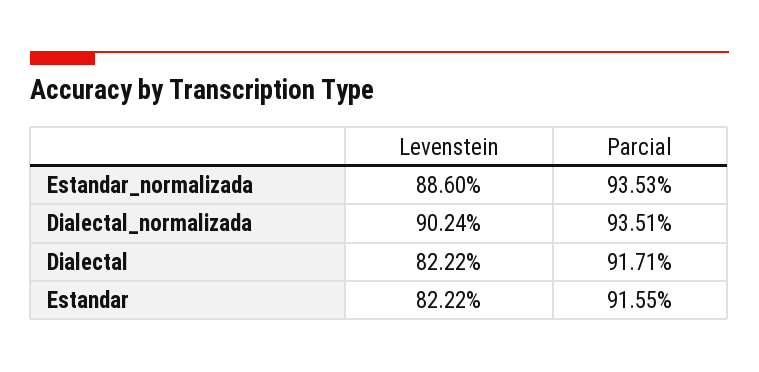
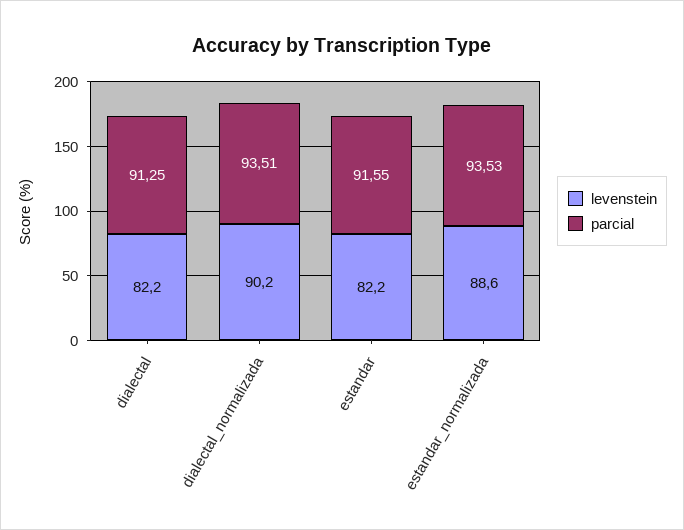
  {
    "Levenstein": {
      "Estandar_normalizada": 88.6,
      "Dialectal_normalizada": 90.24,
      "Dialectal": 82.22,
      "Estandar": 82.22
    },
    "Parcial": {
      "Estandar_normalizada": 93.53,
      "Dialectal_normalizada": 93.51,
-     "Dialectal": 91.71,
+     "Dialectal": 91.25,
      "Estandar": 91.55
    }
  }

